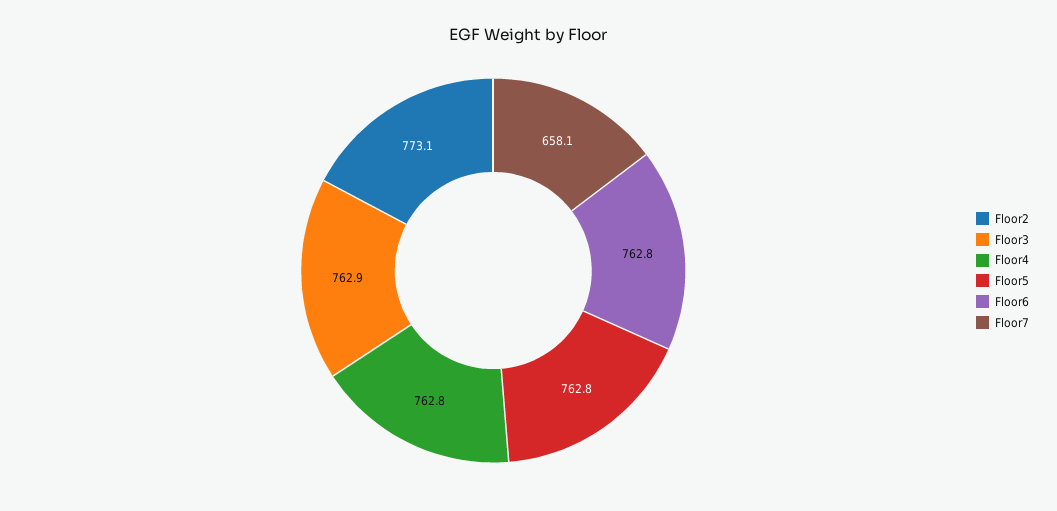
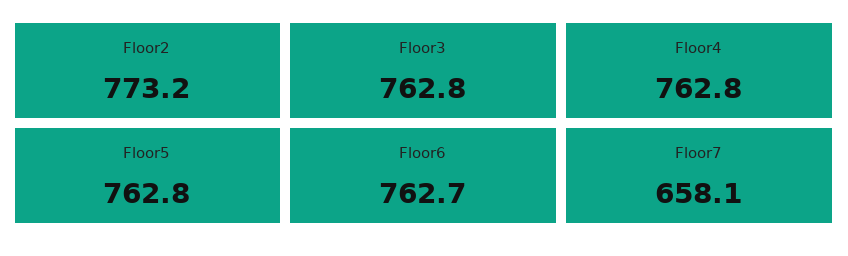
  {
-   "Floor2": 773.1,
+   "Floor2": 773.2,
-   "Floor3": 762.9,
+   "Floor3": 762.8,
    "Floor4": 762.8,
    "Floor5": 762.8,
-   "Floor6": 762.8,
+   "Floor6": 762.7,
    "Floor7": 658.1
  }

